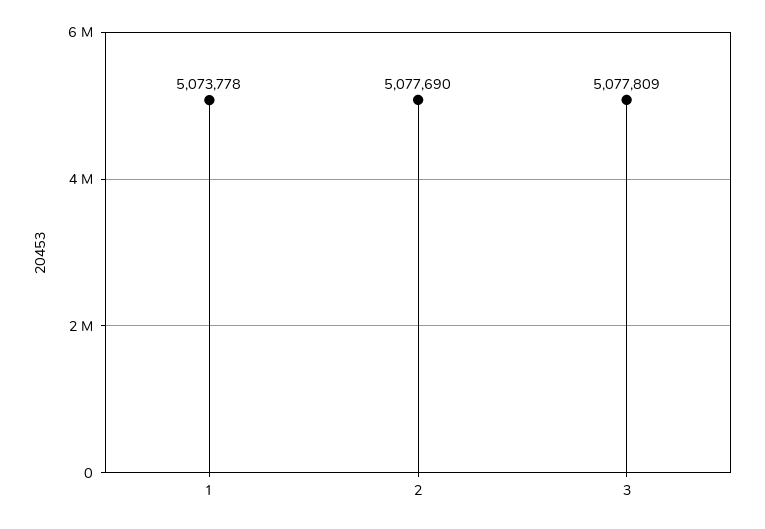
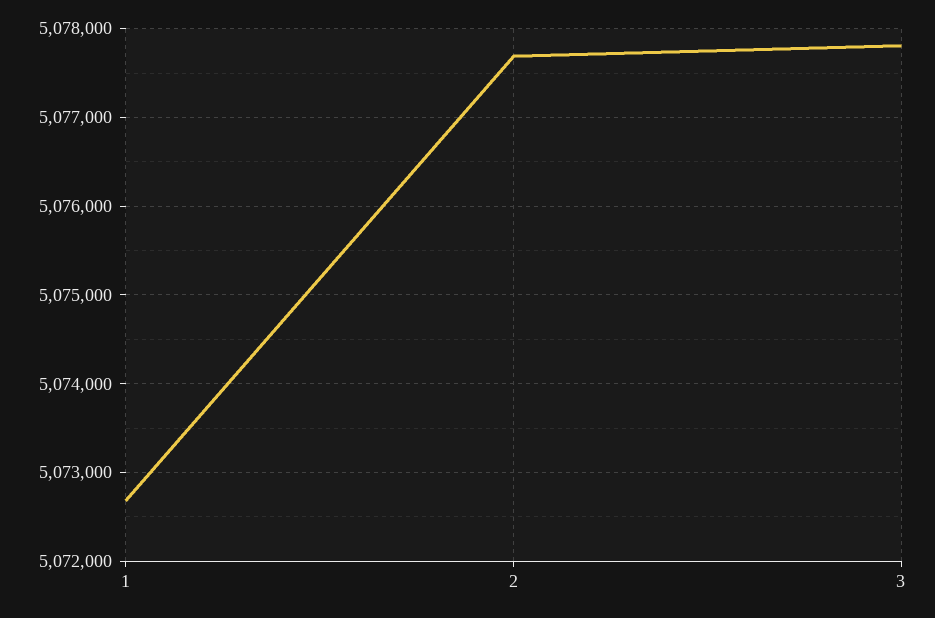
  {
-   "1": 5073778,
+   "1": 5072700,
    "2": 5077690,
    "3": 5077809
  }

